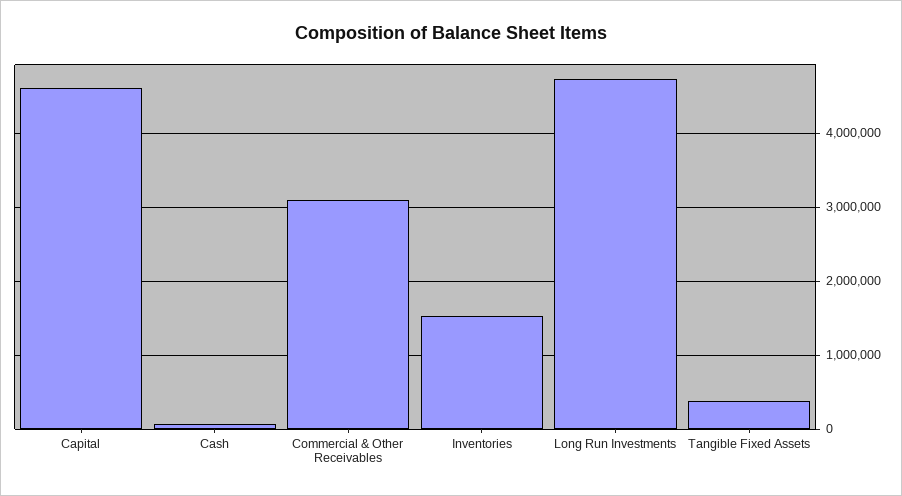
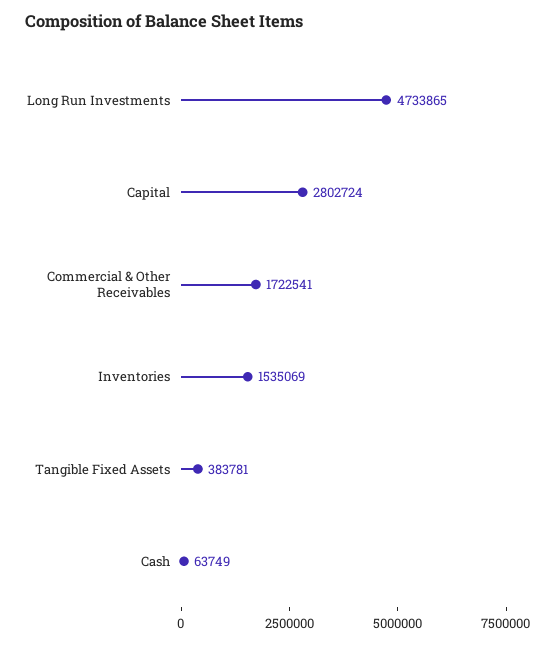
  {
-   "Capital": 4600000,
+   "Capital": 2802724,
    "Cash": 63749,
-   "Commercial & Other Receivables": 3100000,
+   "Commercial & Other Receivables": 1722541,
    "Inventories": 1535069,
    "Long Run Investments": 4733865,
    "Tangible Fixed Assets": 383781
  }

